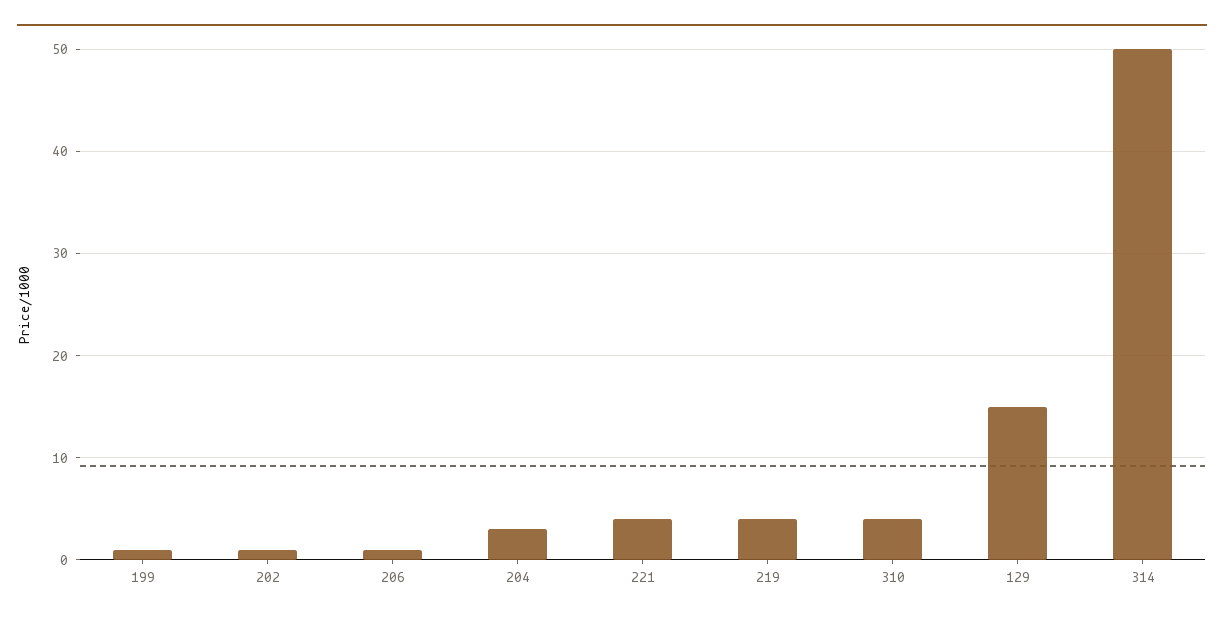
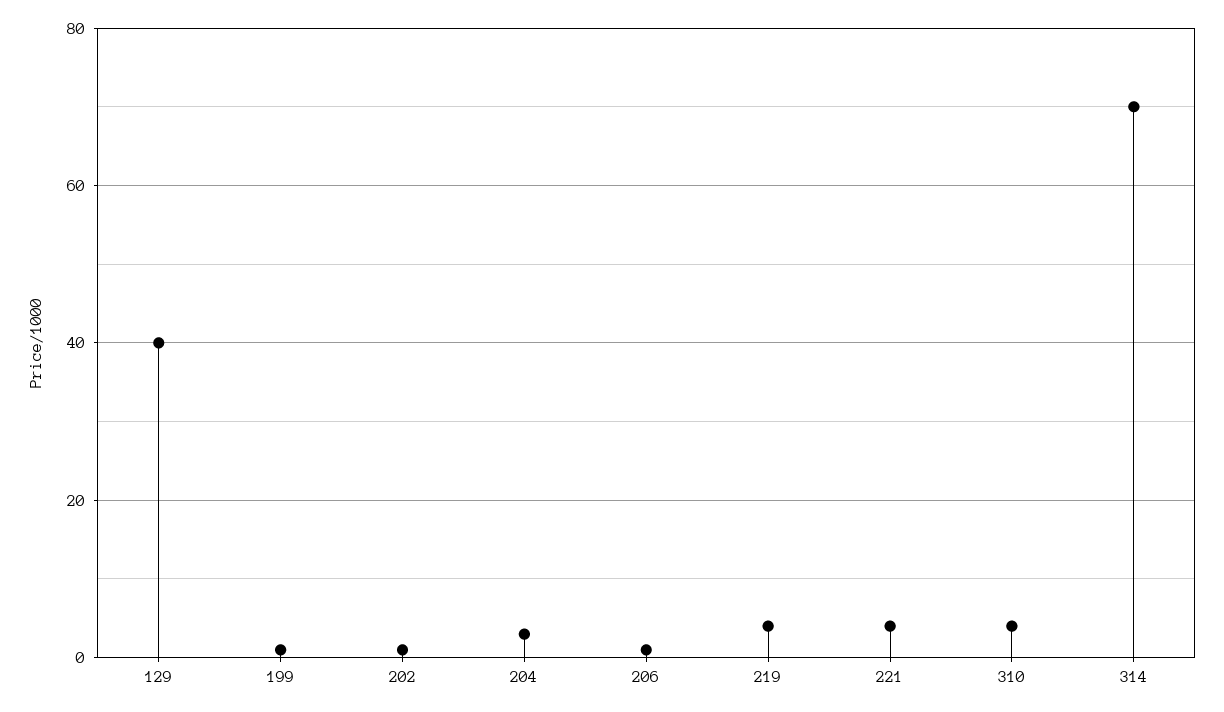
  {
    "199": 1,
    "202": 1,
    "206": 1,
    "204": 3,
    "221": 4,
    "219": 4,
    "310": 4,
-   "129": 15,
+   "129": 40,
-   "314": 50
+   "314": 70
  }

